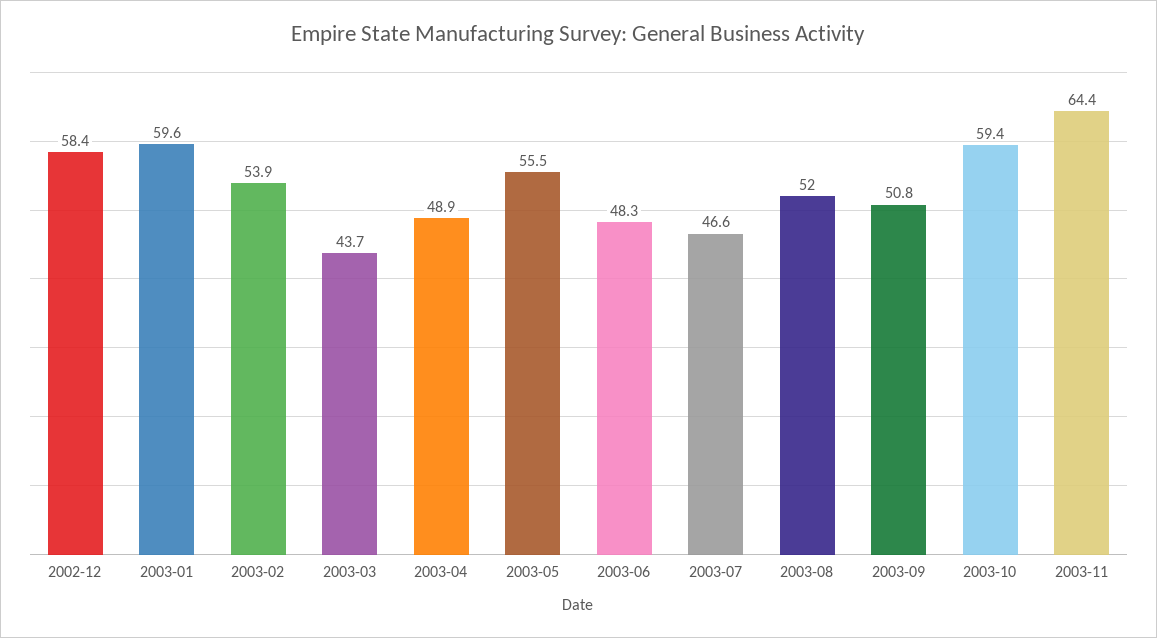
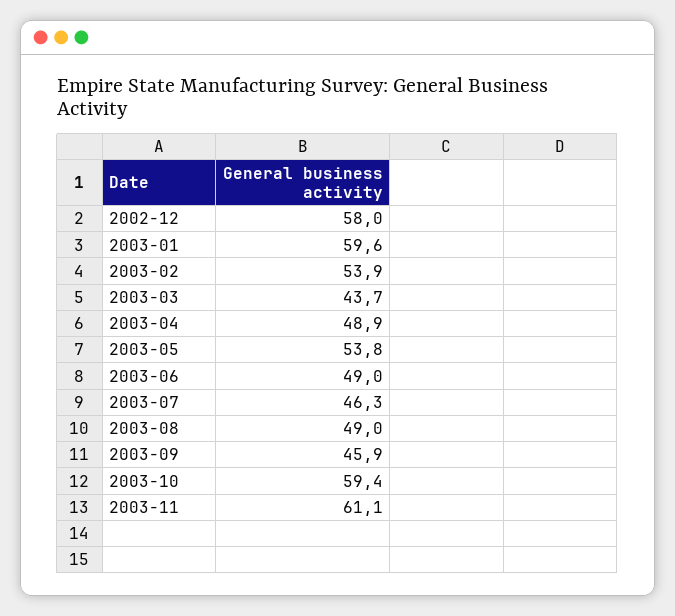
  {
-   "2002-12": 58.4,
+   "2002-12": 58,
    "2003-01": 59.6,
    "2003-02": 53.9,
    "2003-03": 43.7,
    "2003-04": 48.9,
-   "2003-05": 55.5,
+   "2003-05": 53.8,
-   "2003-06": 48.3,
+   "2003-06": 49,
-   "2003-07": 46.6,
+   "2003-07": 46.3,
-   "2003-08": 52,
+   "2003-08": 49,
-   "2003-09": 50.8,
+   "2003-09": 45.9,
    "2003-10": 59.4,
-   "2003-11": 64.4
+   "2003-11": 61.1
  }

